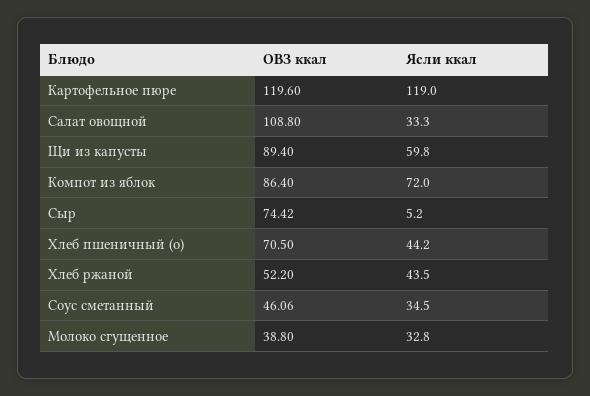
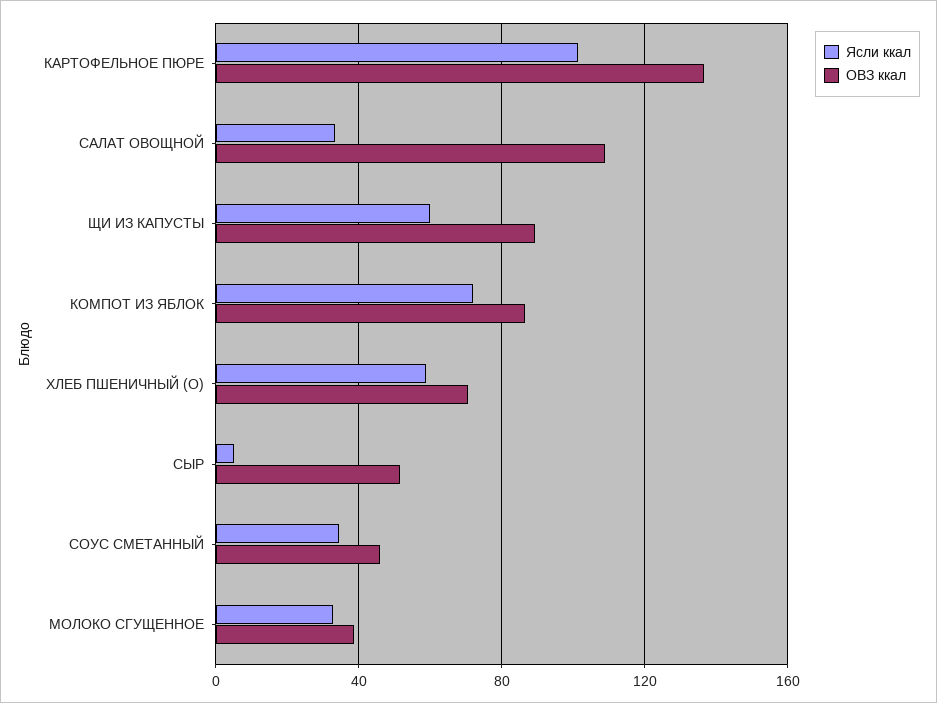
  {
    "ОВЗ ккал": {
-     "Картофельное пюре": 119.6,
+     "Картофельное пюре": 135,
      "Салат овощной": 108.8,
      "Щи из капусты": 89.4,
      "Компот из яблок": 86.4,
-     "Сыр": 74.42,
+     "Сыр": 50,
      "Хлеб пшеничный (о)": 70.5,
-     "Хлеб ржаной": 52.2,
      "Соус сметанный": 46.06,
      "Молоко сгущенное": 38.8
    },
    "Ясли ккал": {
-     "Картофельное пюре": 119,
+     "Картофельное пюре": 100,
      "Салат овощной": 33.3,
      "Щи из капусты": 59.8,
      "Компот из яблок": 72,
      "Сыр": 5.2,
-     "Хлеб пшеничный (о)": 44.2,
+     "Хлеб пшеничный (о)": 60,
-     "Хлеб ржаной": 43.5,
      "Соус сметанный": 34.5,
      "Молоко сгущенное": 32.8
    }
  }

